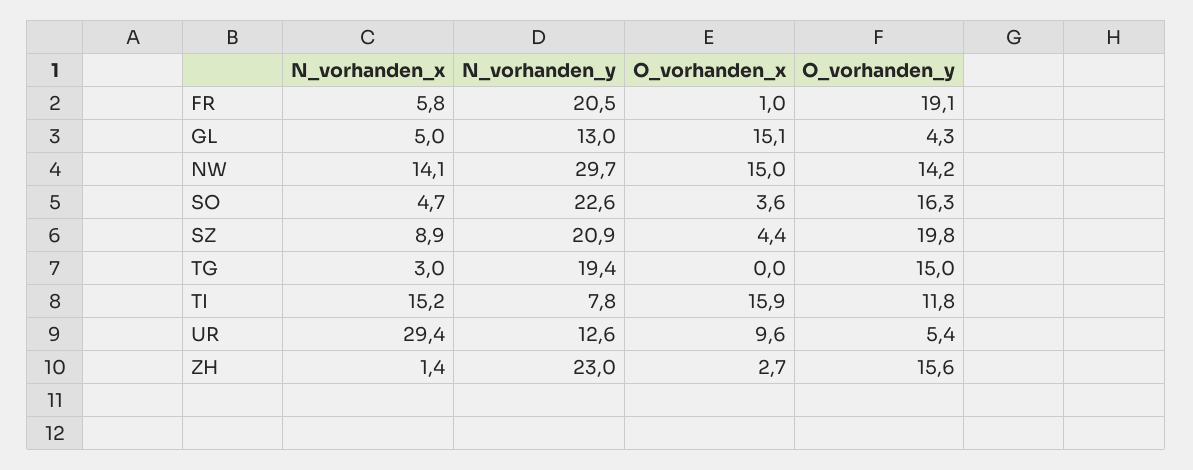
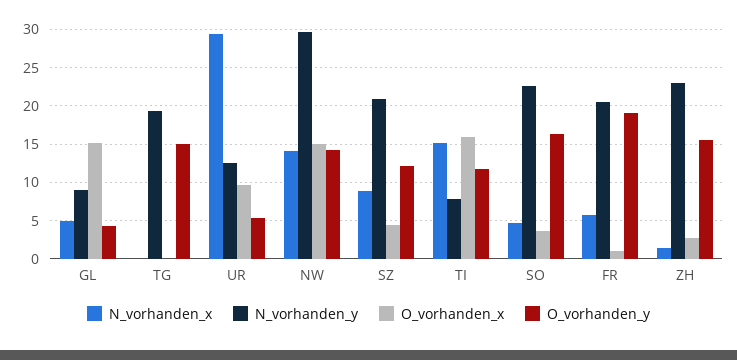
  {
    "N_vorhanden_x": {
      "FR": 5.8,
      "GL": 5,
      "NW": 14.1,
      "SO": 4.7,
      "SZ": 8.9,
-     "TG": 3,
+     "TG": 0,
      "TI": 15.2,
      "UR": 29.4,
      "ZH": 1.4
    },
    "N_vorhanden_y": {
      "FR": 20.5,
-     "GL": 13,
+     "GL": 9,
      "NW": 29.7,
      "SO": 22.6,
      "SZ": 20.9,
      "TG": 19.4,
      "TI": 7.8,
      "UR": 12.6,
      "ZH": 23
    },
    "O_vorhanden_x": {
      "FR": 1,
      "GL": 15.1,
      "NW": 15,
      "SO": 3.6,
      "SZ": 4.4,
      "TG": 0,
      "TI": 15.9,
      "UR": 9.6,
      "ZH": 2.7
    },
    "O_vorhanden_y": {
      "FR": 19.1,
      "GL": 4.3,
      "NW": 14.2,
      "SO": 16.3,
-     "SZ": 19.8,
+     "SZ": 12,
      "TG": 15,
      "TI": 11.8,
      "UR": 5.4,
      "ZH": 15.6
    }
  }

